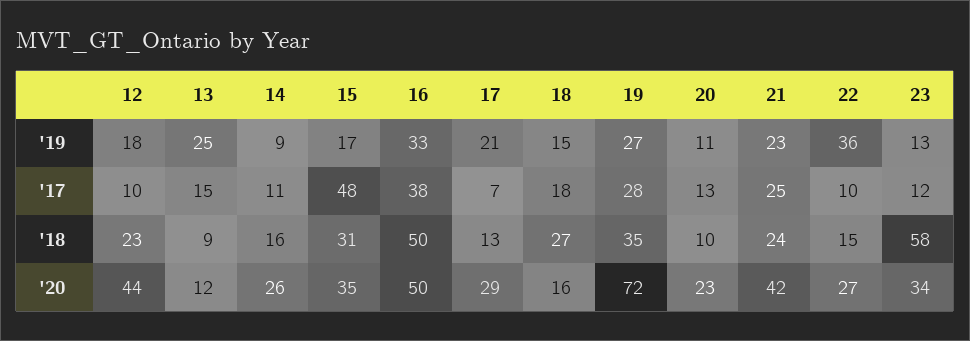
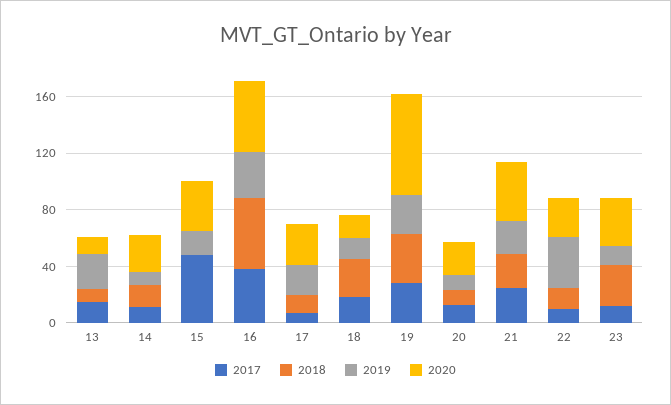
  {
    "'19": {
-     "12": 18,
      "13": 25,
      "14": 9,
      "15": 17,
      "16": 33,
      "17": 21,
      "18": 15,
      "19": 27,
      "20": 11,
      "21": 23,
      "22": 36,
      "23": 13
    },
    "'17": {
-     "12": 10,
      "13": 15,
      "14": 11,
      "15": 48,
      "16": 38,
      "17": 7,
      "18": 18,
      "19": 28,
      "20": 13,
      "21": 25,
      "22": 10,
      "23": 12
    },
    "'18": {
-     "12": 23,
      "13": 9,
      "14": 16,
-     "15": 31,
+     "15": 0,
      "16": 50,
      "17": 13,
      "18": 27,
      "19": 35,
      "20": 10,
      "21": 24,
      "22": 15,
-     "23": 58
+     "23": 30
    },
    "'20": {
-     "12": 44,
      "13": 12,
      "14": 26,
      "15": 35,
      "16": 50,
      "17": 29,
      "18": 16,
      "19": 72,
      "20": 23,
      "21": 42,
      "22": 27,
      "23": 34
    }
  }

